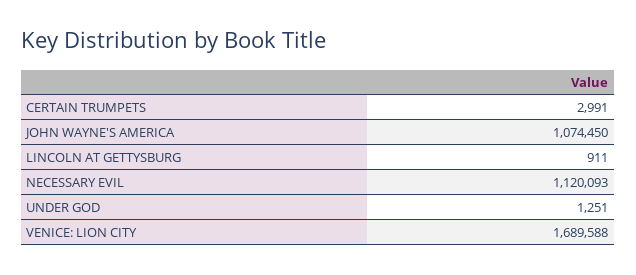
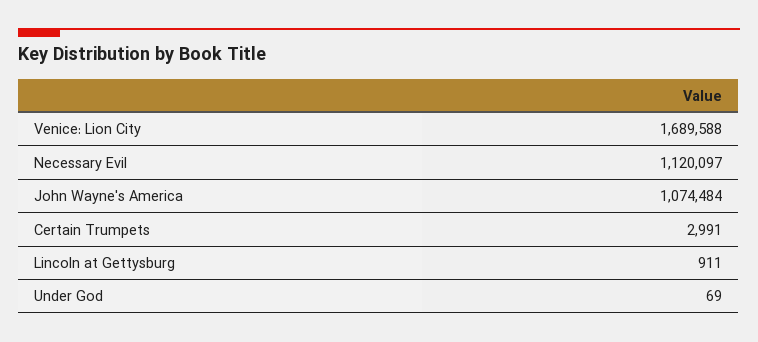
  {
    "CERTAIN TRUMPETS": 2991,
-   "JOHN WAYNE'S AMERICA": 1074450,
+   "JOHN WAYNE'S AMERICA": 1074484,
    "LINCOLN AT GETTYSBURG": 911,
-   "NECESSARY EVIL": 1120093,
+   "NECESSARY EVIL": 1120097,
-   "UNDER GOD": 1251,
+   "UNDER GOD": 69,
    "VENICE: LION CITY": 1689588
  }

